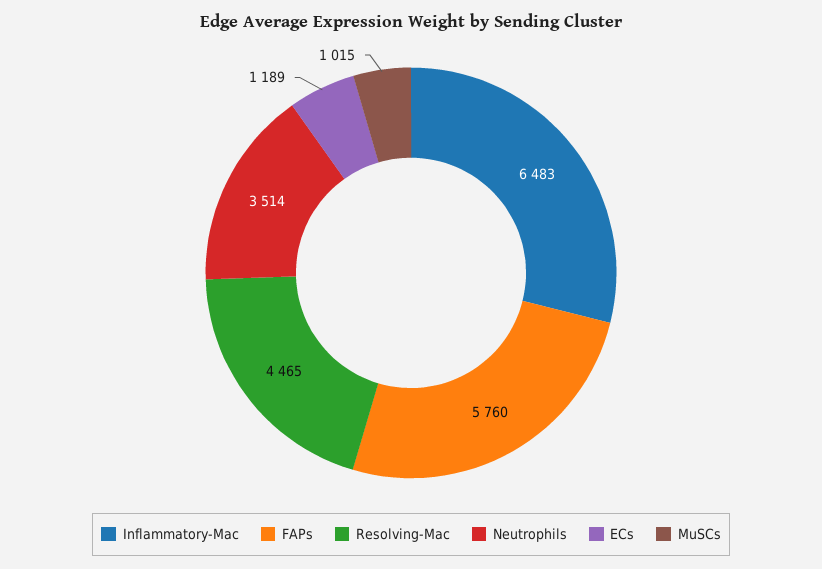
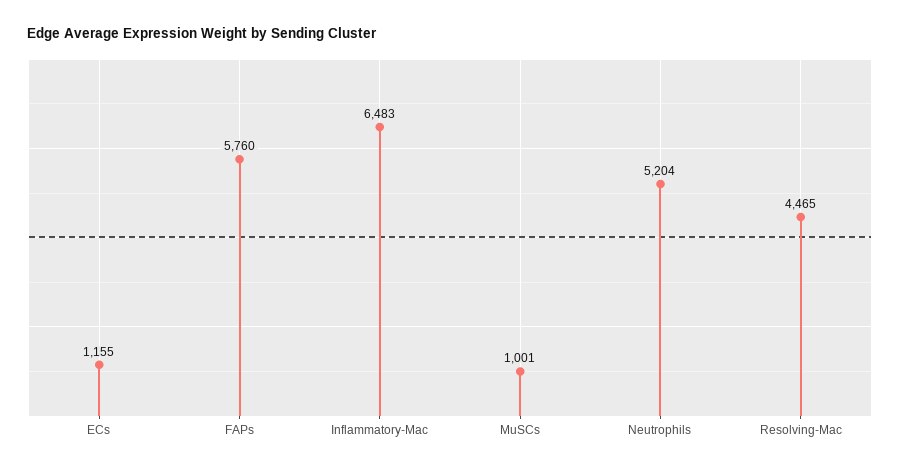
  {
    "Inflammatory-Mac": 6483,
    "FAPs": 5760,
    "Resolving-Mac": 4465,
-   "Neutrophils": 3514,
+   "Neutrophils": 5204,
-   "ECs": 1189,
+   "ECs": 1155,
-   "MuSCs": 1015
+   "MuSCs": 1001
  }

